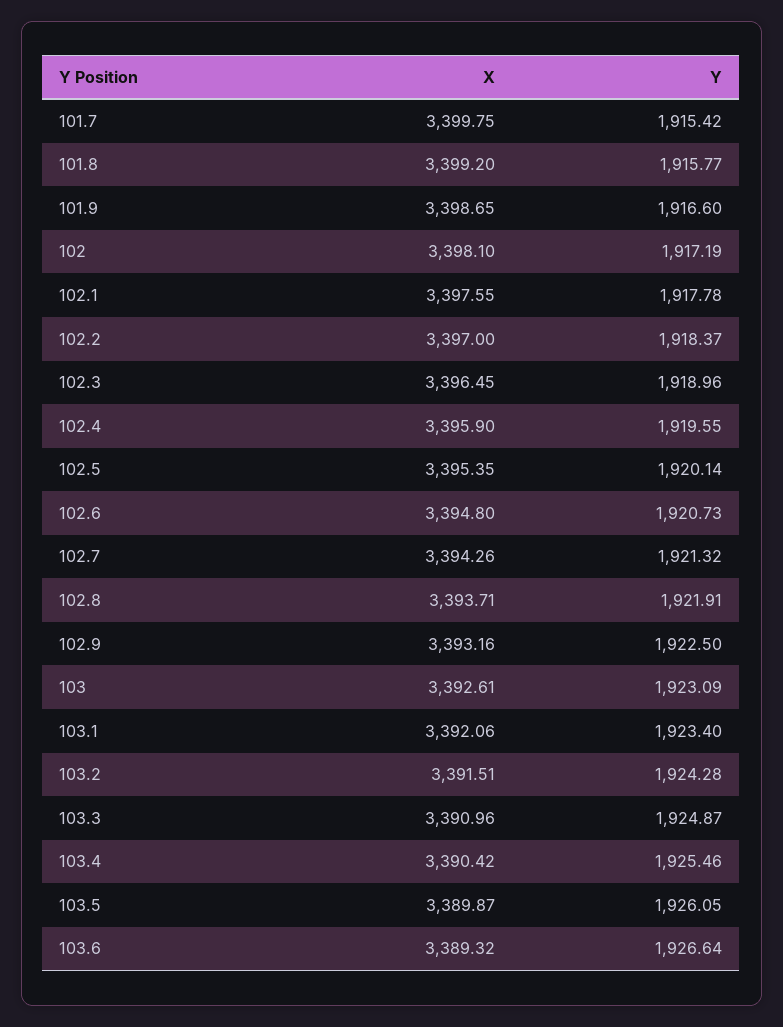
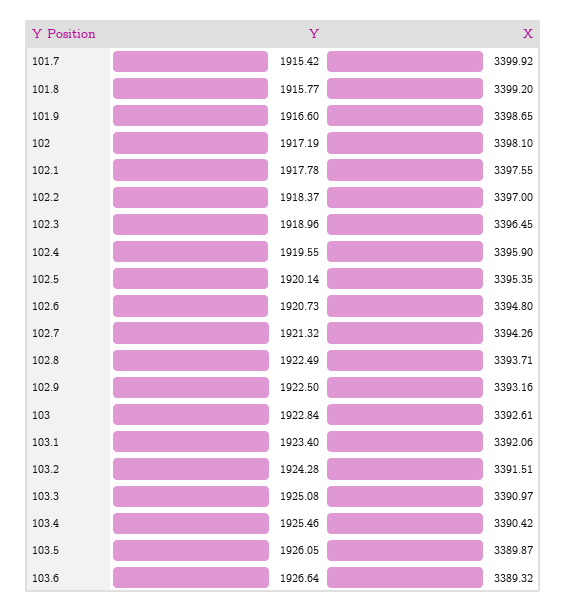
  {
    "X": {
-     "101.7": 3399.75,
+     "101.7": 3399.92,
      "101.8": 3399.2,
      "101.9": 3398.65,
      "102": 3398.1,
      "102.1": 3397.55,
      "102.2": 3397,
      "102.3": 3396.45,
      "102.4": 3395.9,
      "102.5": 3395.35,
      "102.6": 3394.8,
      "102.7": 3394.26,
      "102.8": 3393.71,
      "102.9": 3393.16,
      "103": 3392.61,
      "103.1": 3392.06,
      "103.2": 3391.51,
-     "103.3": 3390.96,
+     "103.3": 3390.97,
      "103.4": 3390.42,
      "103.5": 3389.87,
      "103.6": 3389.32
    },
    "Y": {
      "101.7": 1915.42,
      "101.8": 1915.77,
      "101.9": 1916.6,
      "102": 1917.19,
      "102.1": 1917.78,
      "102.2": 1918.37,
      "102.3": 1918.96,
      "102.4": 1919.55,
      "102.5": 1920.14,
      "102.6": 1920.73,
      "102.7": 1921.32,
-     "102.8": 1921.91,
+     "102.8": 1922.49,
      "102.9": 1922.5,
-     "103": 1923.09,
+     "103": 1922.84,
      "103.1": 1923.4,
      "103.2": 1924.28,
-     "103.3": 1924.87,
+     "103.3": 1925.08,
      "103.4": 1925.46,
      "103.5": 1926.05,
      "103.6": 1926.64
    }
  }

